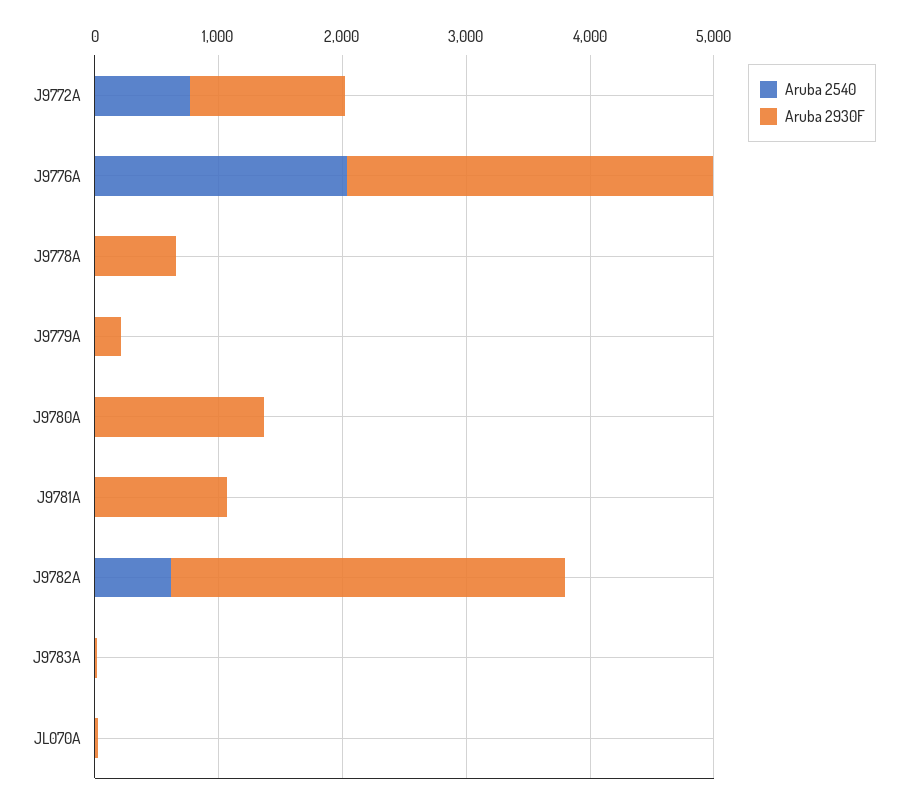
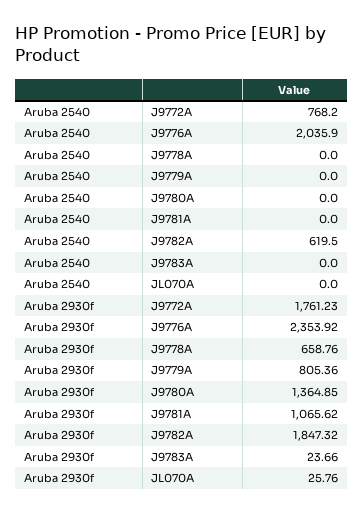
  {
    "Aruba 2540": {
      "J9772A": 768.2,
      "J9776A": 2035.9,
      "J9778A": 0,
      "J9779A": 0,
      "J9780A": 0,
      "J9781A": 0,
      "J9782A": 619.5,
      "J9783A": 0,
      "JL070A": 0
    },
    "Aruba 2930F": {
-     "J9772A": 1200,
+     "J9772A": 1761.23,
-     "J9776A": 3000,
+     "J9776A": 2353.92,
      "J9778A": 658.76,
-     "J9779A": 200,
+     "J9779A": 805.36,
      "J9780A": 1364.85,
      "J9781A": 1065.62,
-     "J9782A": 3200,
+     "J9782A": 1847.32,
      "J9783A": 23.66,
      "JL070A": 25.76
    }
  }

